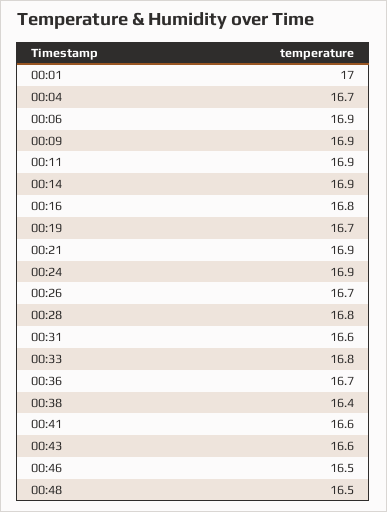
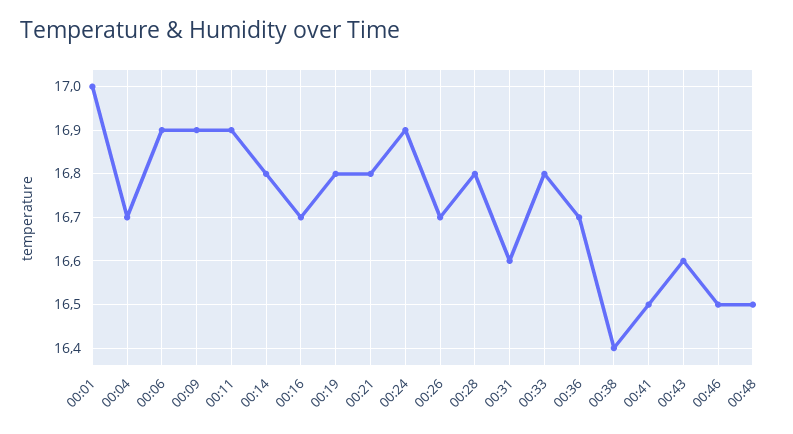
  {
    "00:01": 17,
    "00:04": 16.7,
    "00:06": 16.9,
    "00:09": 16.9,
    "00:11": 16.9,
-   "00:14": 16.9,
+   "00:14": 16.8,
-   "00:16": 16.8,
+   "00:16": 16.7,
-   "00:19": 16.7,
+   "00:19": 16.8,
-   "00:21": 16.9,
+   "00:21": 16.8,
    "00:24": 16.9,
    "00:26": 16.7,
    "00:28": 16.8,
    "00:31": 16.6,
    "00:33": 16.8,
    "00:36": 16.7,
    "00:38": 16.4,
-   "00:41": 16.6,
+   "00:41": 16.5,
    "00:43": 16.6,
    "00:46": 16.5,
    "00:48": 16.5
  }

